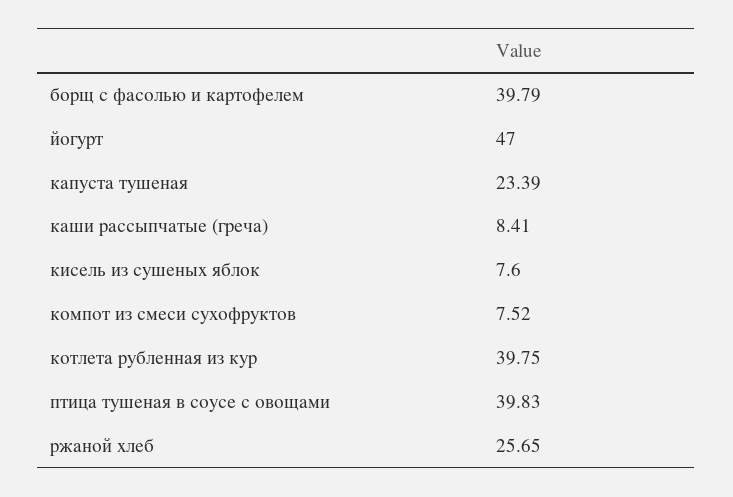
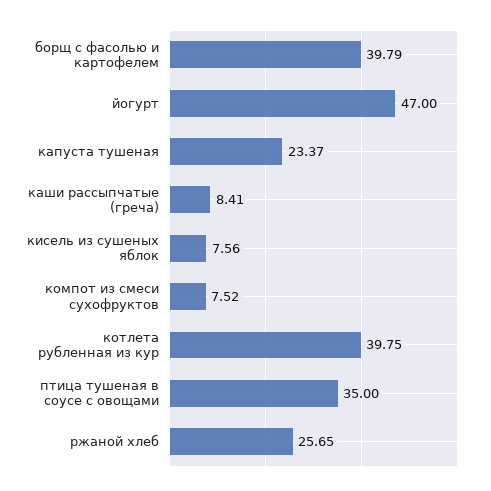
  {
    "борщ с фасолью и картофелем": 39.79,
    "йогурт": 47,
-   "капуста тушеная": 23.39,
+   "капуста тушеная": 23.37,
    "каши рассыпчатые (греча)": 8.41,
-   "кисель из сушеных яблок": 7.6,
+   "кисель из сушеных яблок": 7.56,
    "компот из смеси сухофруктов": 7.52,
    "котлета рубленная из кур": 39.75,
-   "птица тушеная в соусе с овощами": 39.83,
+   "птица тушеная в соусе с овощами": 35,
    "ржаной хлеб": 25.65
  }

